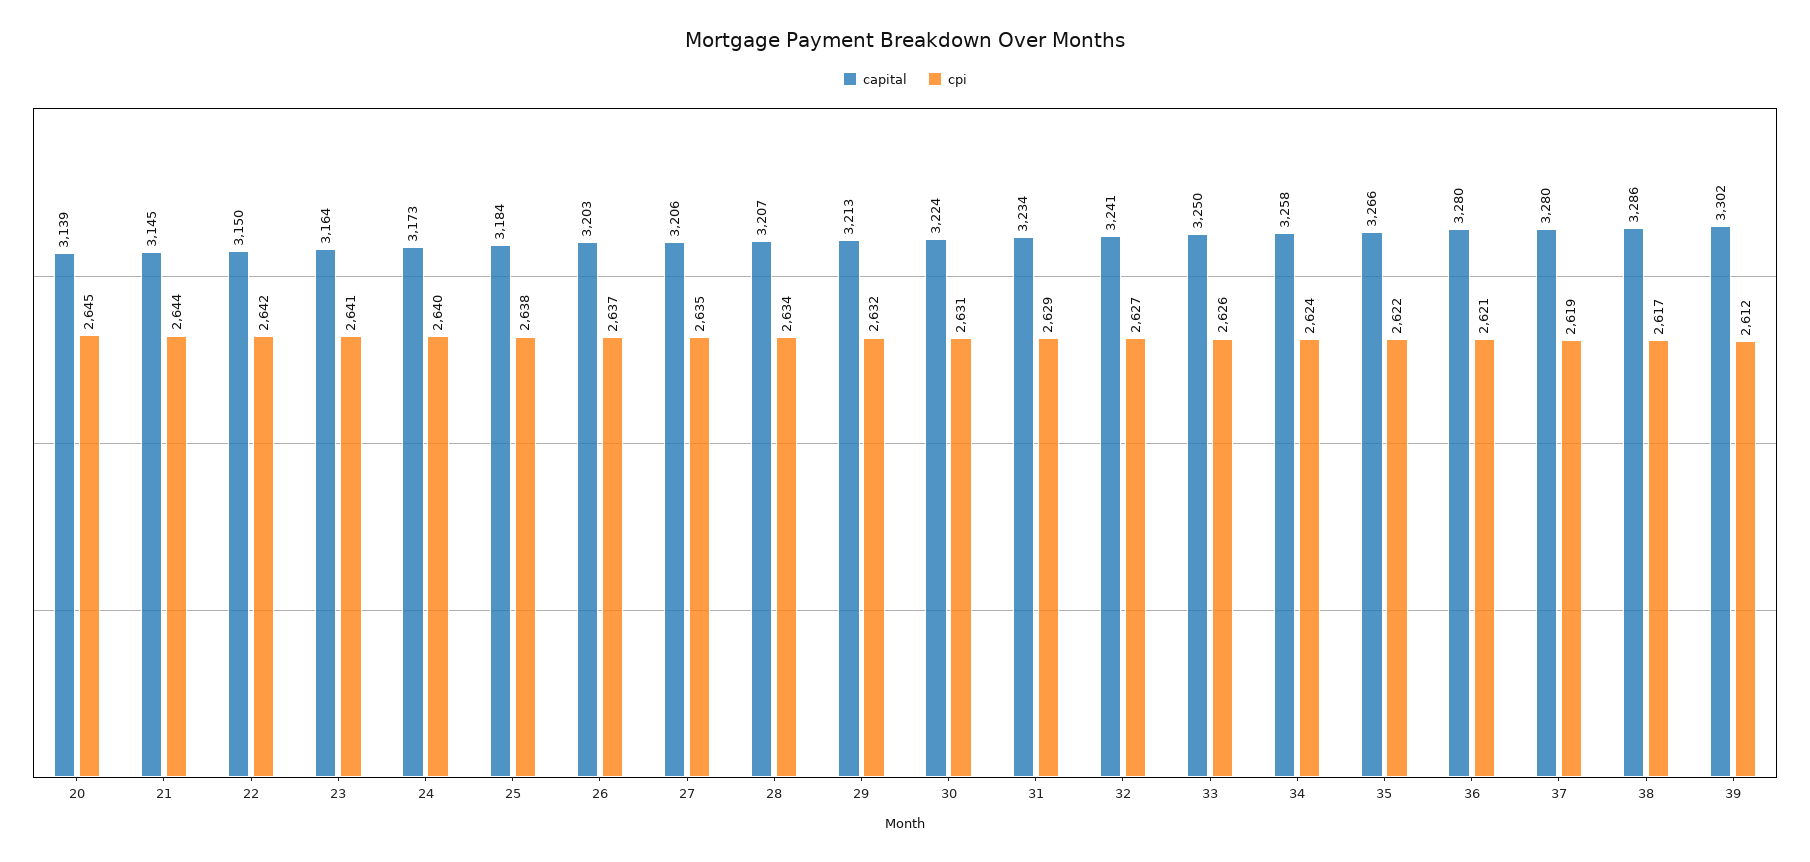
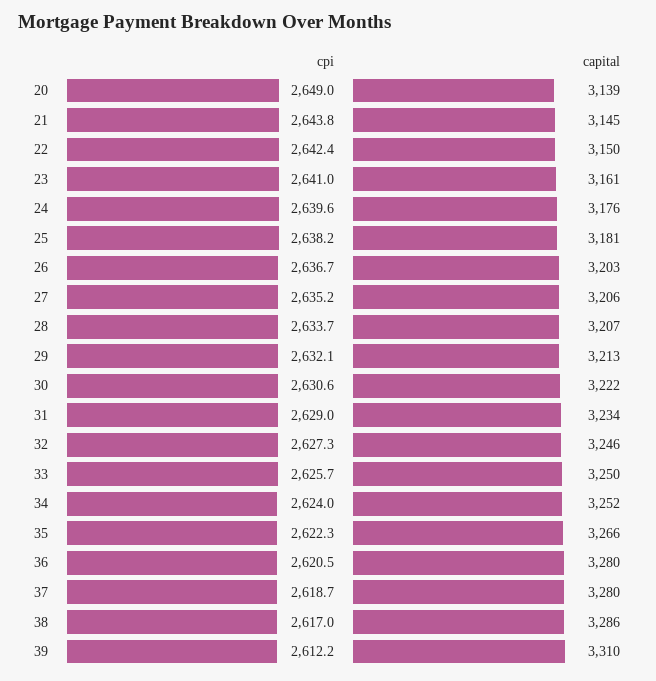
  {
    "capital": {
      "20": 3139,
      "21": 3145,
      "22": 3150,
-     "23": 3164,
+     "23": 3161,
-     "24": 3173,
+     "24": 3176,
-     "25": 3184,
+     "25": 3181,
      "26": 3203,
      "27": 3206,
      "28": 3207,
      "29": 3213,
-     "30": 3224,
+     "30": 3222,
      "31": 3234,
-     "32": 3241,
+     "32": 3246,
      "33": 3250,
-     "34": 3258,
+     "34": 3252,
      "35": 3266,
      "36": 3280,
      "37": 3280,
      "38": 3286,
-     "39": 3302
+     "39": 3310
    },
    "cpi": {
-     "20": 2645,
+     "20": 2649,
      "21": 2643.8,
      "22": 2642.4,
      "23": 2641,
      "24": 2639.6,
      "25": 2638.2,
      "26": 2636.7,
      "27": 2635.2,
      "28": 2633.7,
      "29": 2632.1,
      "30": 2630.6,
      "31": 2629,
      "32": 2627.3,
      "33": 2625.7,
      "34": 2624,
      "35": 2622.3,
      "36": 2620.5,
      "37": 2618.7,
      "38": 2617,
      "39": 2612.2
    }
  }

